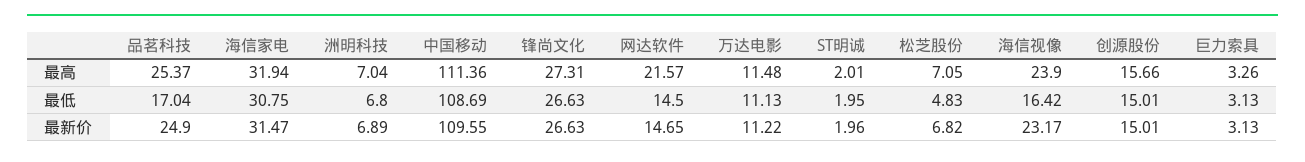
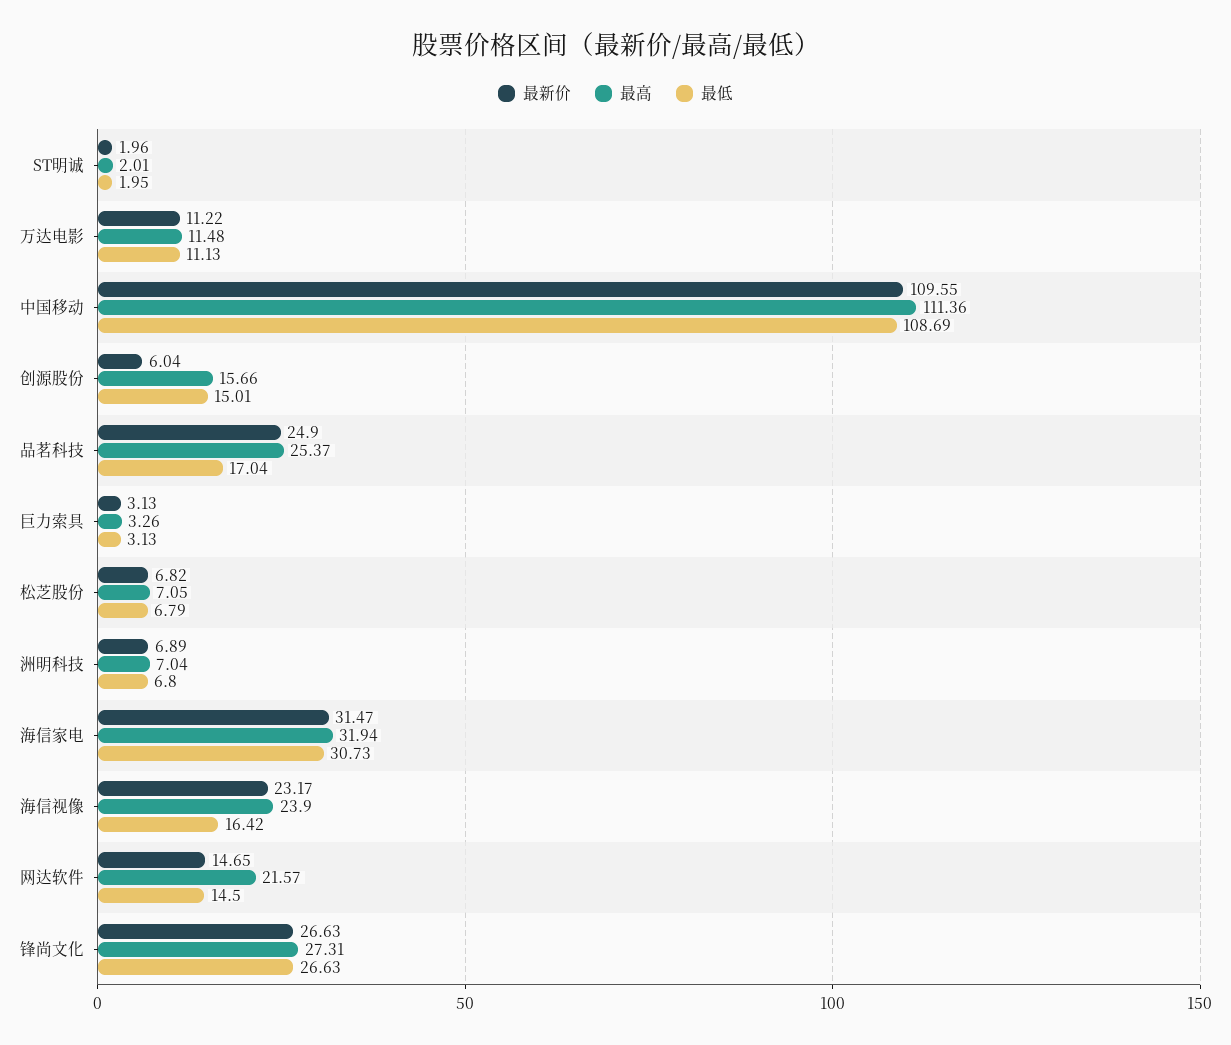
  {
    "最高": {
      "品茗科技": 25.37,
      "海信家电": 31.94,
      "洲明科技": 7.04,
      "中国移动": 111.36,
      "锋尚文化": 27.31,
      "网达软件": 21.57,
      "万达电影": 11.48,
      "ST明诚": 2.01,
      "松芝股份": 7.05,
      "海信视像": 23.9,
      "创源股份": 15.66,
      "巨力索具": 3.26
    },
    "最低": {
      "品茗科技": 17.04,
-     "海信家电": 30.75,
+     "海信家电": 30.73,
      "洲明科技": 6.8,
      "中国移动": 108.69,
      "锋尚文化": 26.63,
      "网达软件": 14.5,
      "万达电影": 11.13,
      "ST明诚": 1.95,
-     "松芝股份": 4.83,
+     "松芝股份": 6.79,
      "海信视像": 16.42,
      "创源股份": 15.01,
      "巨力索具": 3.13
    },
    "最新价": {
      "品茗科技": 24.9,
      "海信家电": 31.47,
      "洲明科技": 6.89,
      "中国移动": 109.55,
      "锋尚文化": 26.63,
      "网达软件": 14.65,
      "万达电影": 11.22,
      "ST明诚": 1.96,
      "松芝股份": 6.82,
      "海信视像": 23.17,
-     "创源股份": 15.01,
+     "创源股份": 6.04,
      "巨力索具": 3.13
    }
  }

